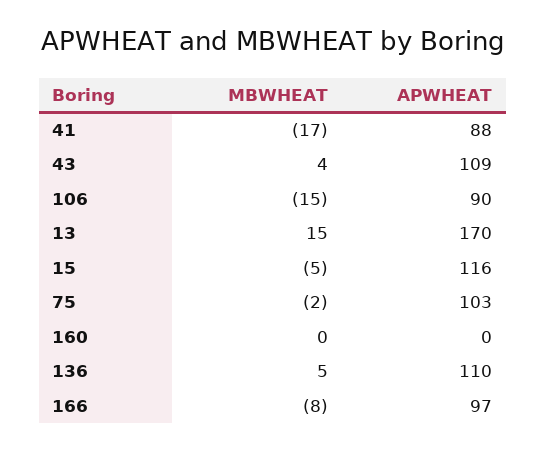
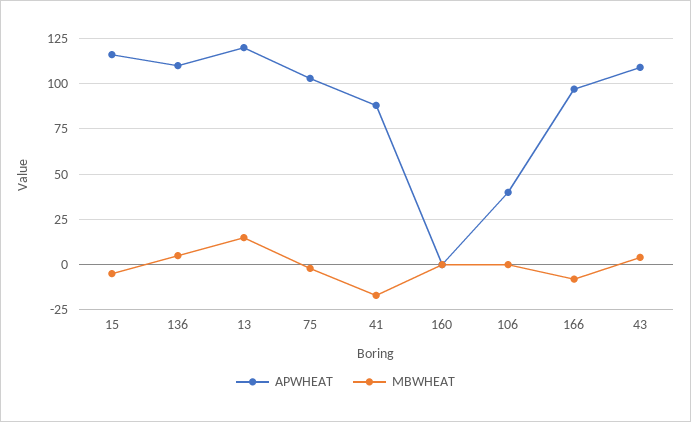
  {
    "MBWHEAT": {
      "41": -17,
      "43": 4,
-     "106": -15,
+     "106": 0,
      "13": 15,
      "15": -5,
      "75": -2,
      "160": 0,
      "136": 5,
      "166": -8
    },
    "APWHEAT": {
      "41": 88,
      "43": 109,
-     "106": 90,
+     "106": 40,
-     "13": 170,
+     "13": 120,
      "15": 116,
      "75": 103,
      "160": 0,
      "136": 110,
      "166": 97
    }
  }

